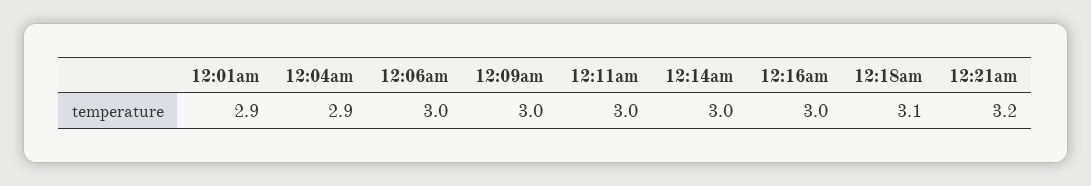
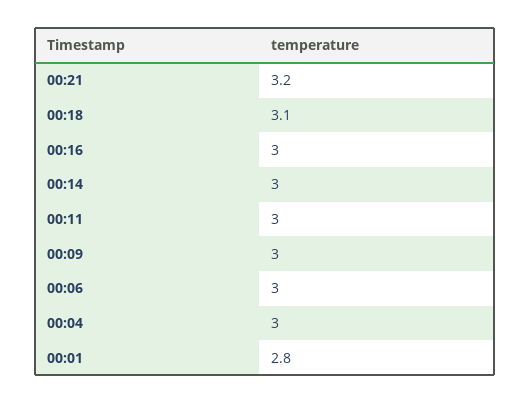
  {
-   "12:01am": 2.9,
+   "12:01am": 2.8,
-   "12:04am": 2.9,
+   "12:04am": 3,
    "12:06am": 3,
    "12:09am": 3,
    "12:11am": 3,
    "12:14am": 3,
    "12:16am": 3,
    "12:18am": 3.1,
    "12:21am": 3.2
  }

